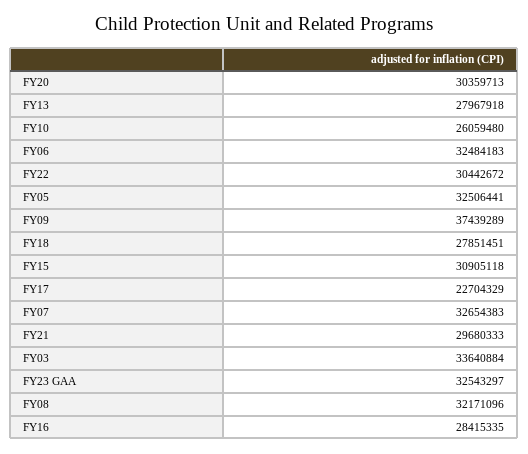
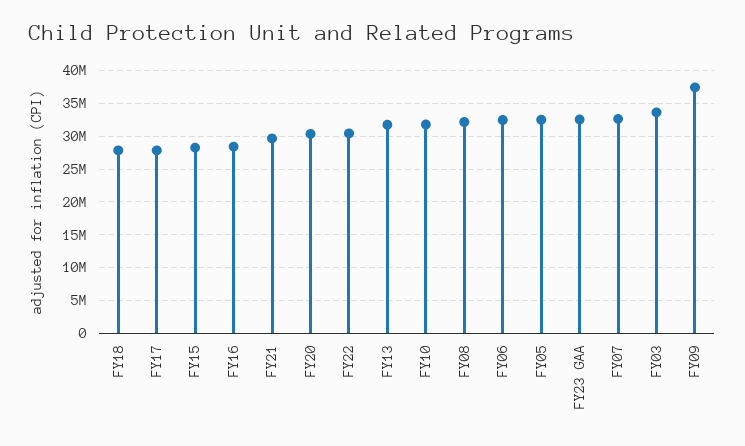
  {
    "FY20": 30359713,
-   "FY13": 27967918,
+   "FY13": 32000000,
-   "FY10": 26059480,
+   "FY10": 32000000,
    "FY06": 32484183,
    "FY22": 30442672,
    "FY05": 32506441,
    "FY09": 37439289,
    "FY18": 27851451,
-   "FY15": 30905118,
+   "FY15": 28000000,
-   "FY17": 22704329,
+   "FY17": 28000000,
    "FY07": 32654383,
    "FY21": 29680333,
    "FY03": 33640884,
    "FY23 GAA": 32543297,
    "FY08": 32171096,
    "FY16": 28415335
  }

